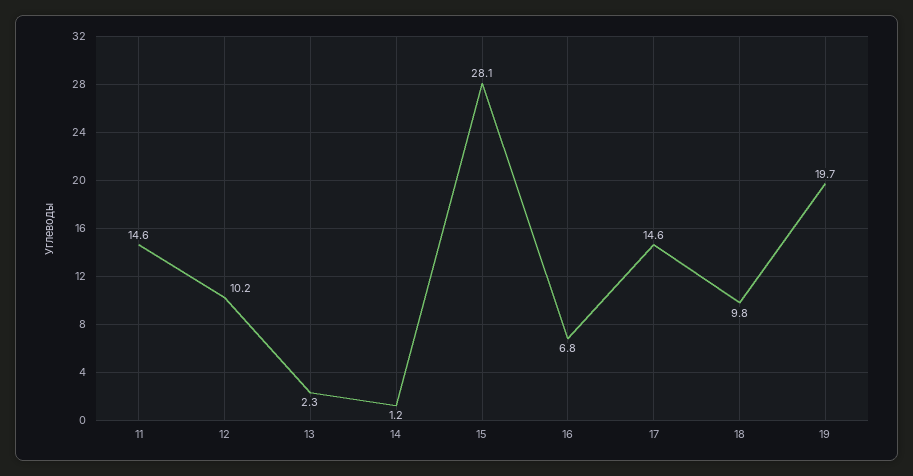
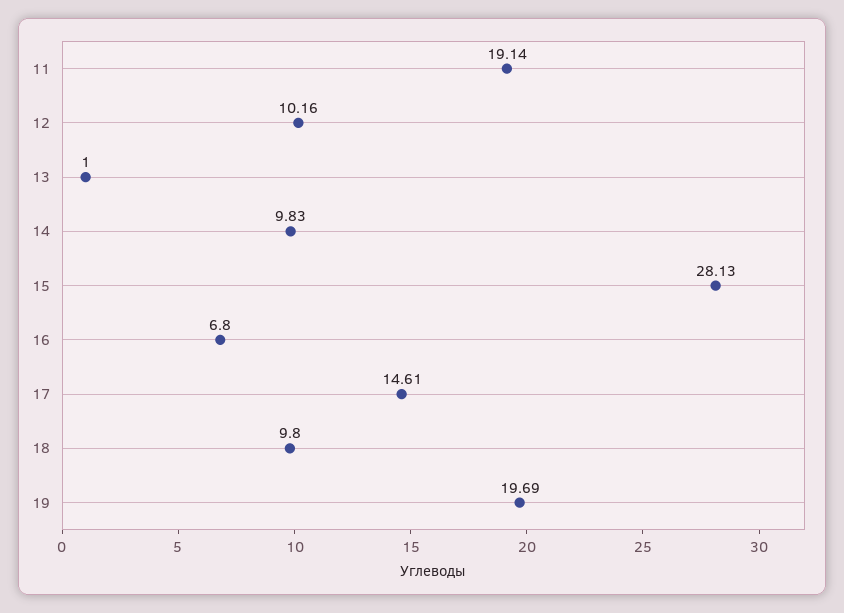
  {
-   "11": 14.6,
+   "11": 19.14,
    "12": 10.16,
-   "13": 2.3,
+   "13": 1,
-   "14": 1.2,
+   "14": 9.83,
    "15": 28.13,
    "16": 6.8,
    "17": 14.61,
    "18": 9.8,
    "19": 19.69
  }

